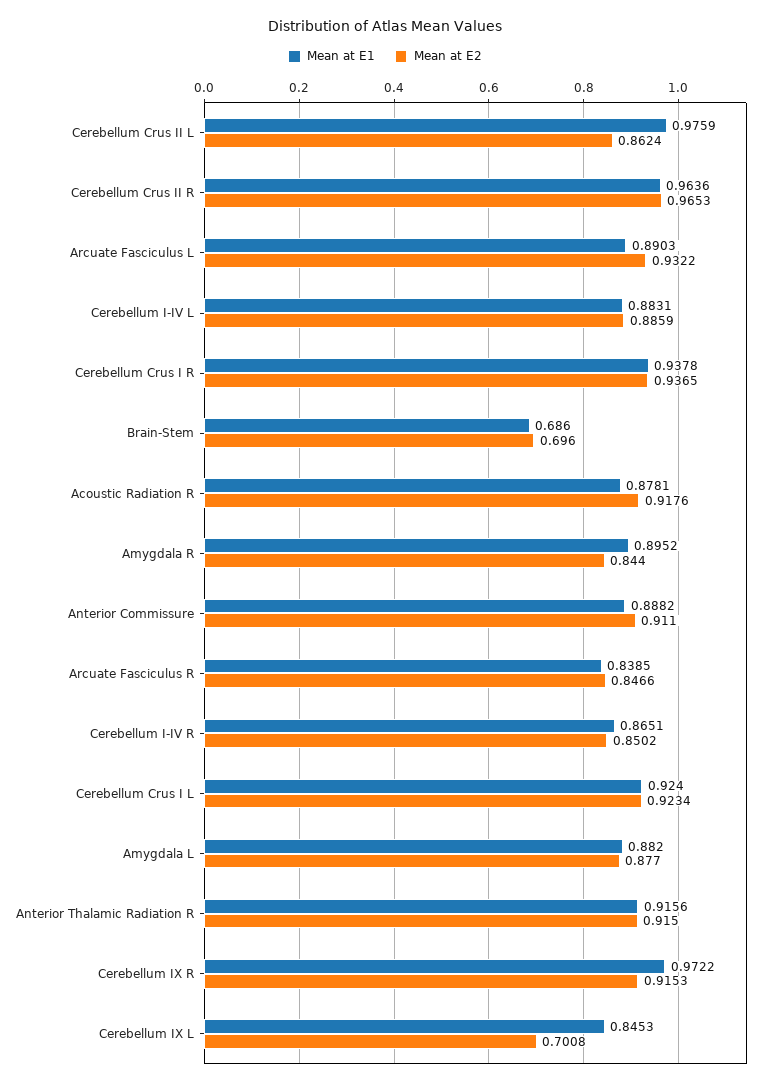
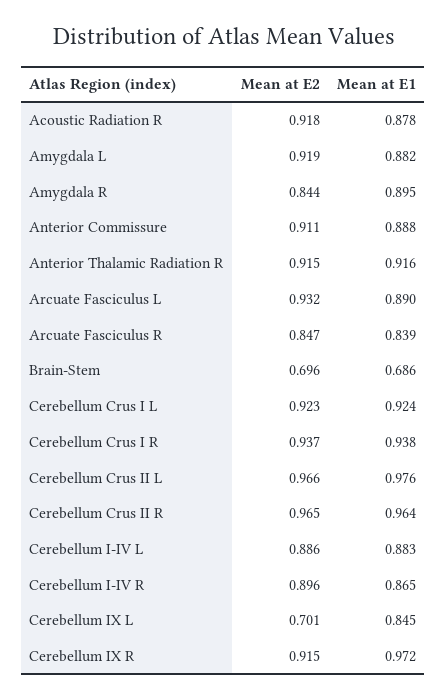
  {
    "Mean at E1": {
      "Cerebellum Crus II L": 0.9759,
      "Cerebellum Crus II R": 0.9636,
      "Arcuate Fasciculus L": 0.8903,
      "Cerebellum I-IV L": 0.8831,
      "Cerebellum Crus I R": 0.9378,
      "Brain-Stem": 0.686,
      "Acoustic Radiation R": 0.8781,
      "Amygdala R": 0.8952,
      "Anterior Commissure": 0.8882,
      "Arcuate Fasciculus R": 0.8385,
      "Cerebellum I-IV R": 0.8651,
      "Cerebellum Crus I L": 0.924,
      "Amygdala L": 0.882,
      "Anterior Thalamic Radiation R": 0.9156,
      "Cerebellum IX R": 0.9722,
      "Cerebellum IX L": 0.8453
    },
    "Mean at E2": {
-     "Cerebellum Crus II L": 0.8624,
+     "Cerebellum Crus II L": 0.966,
      "Cerebellum Crus II R": 0.9653,
      "Arcuate Fasciculus L": 0.9322,
      "Cerebellum I-IV L": 0.8859,
      "Cerebellum Crus I R": 0.9365,
      "Brain-Stem": 0.696,
      "Acoustic Radiation R": 0.9176,
      "Amygdala R": 0.844,
      "Anterior Commissure": 0.911,
      "Arcuate Fasciculus R": 0.8466,
-     "Cerebellum I-IV R": 0.8502,
+     "Cerebellum I-IV R": 0.896,
      "Cerebellum Crus I L": 0.9234,
-     "Amygdala L": 0.877,
+     "Amygdala L": 0.919,
      "Anterior Thalamic Radiation R": 0.915,
      "Cerebellum IX R": 0.9153,
      "Cerebellum IX L": 0.7008
    }
  }

